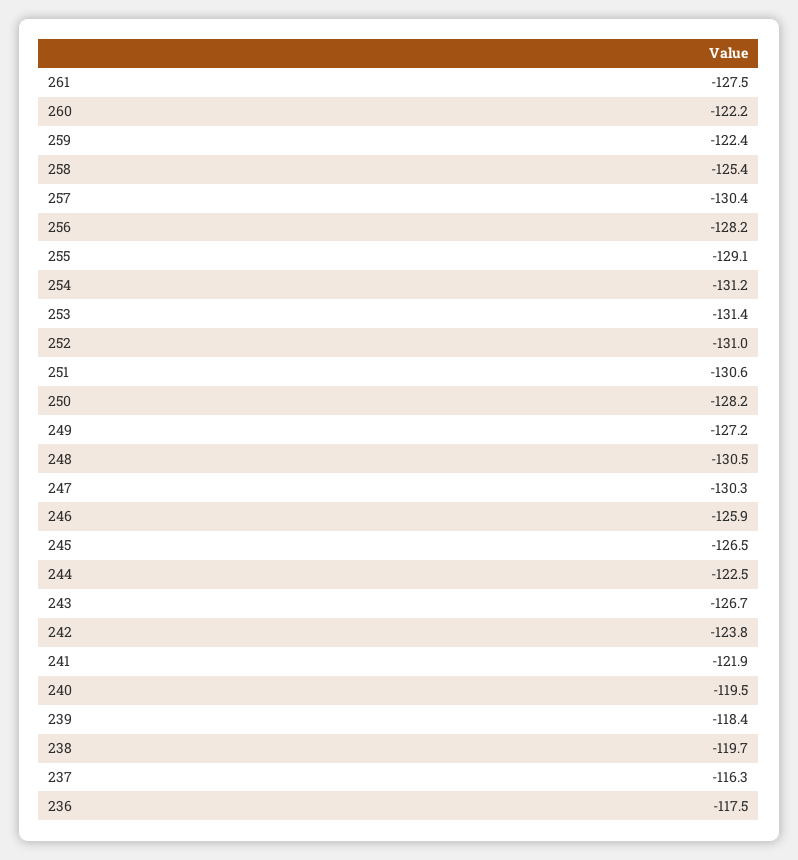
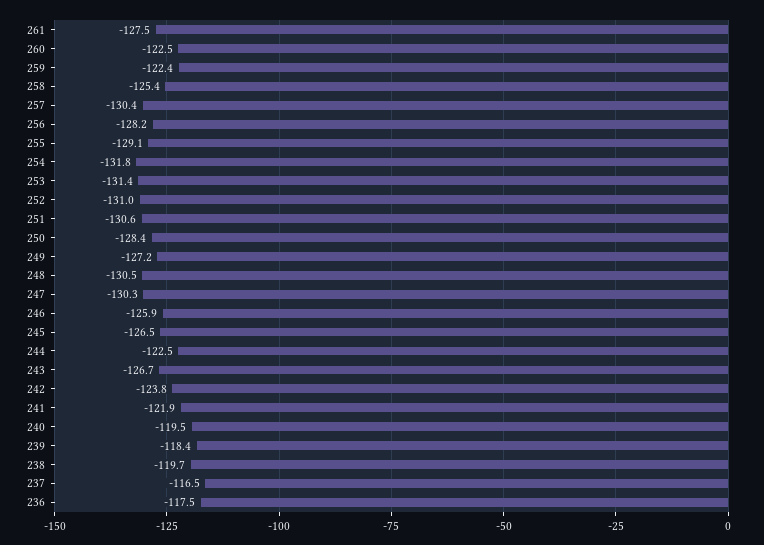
  {
    "261": -127.5,
-   "260": -122.2,
+   "260": -122.5,
    "259": -122.4,
    "258": -125.4,
    "257": -130.4,
    "256": -128.2,
    "255": -129.1,
-   "254": -131.2,
+   "254": -131.8,
    "253": -131.4,
    "252": -131,
    "251": -130.6,
-   "250": -128.2,
+   "250": -128.4,
    "249": -127.2,
    "248": -130.5,
    "247": -130.3,
    "246": -125.9,
    "245": -126.5,
    "244": -122.5,
    "243": -126.7,
    "242": -123.8,
    "241": -121.9,
    "240": -119.5,
    "239": -118.4,
    "238": -119.7,
-   "237": -116.3,
+   "237": -116.5,
    "236": -117.5
  }

